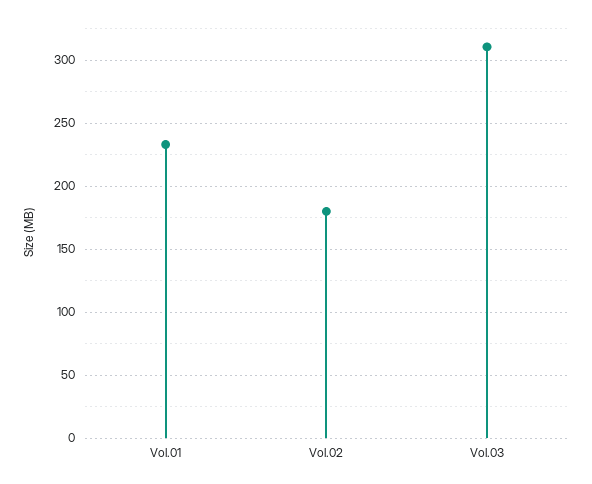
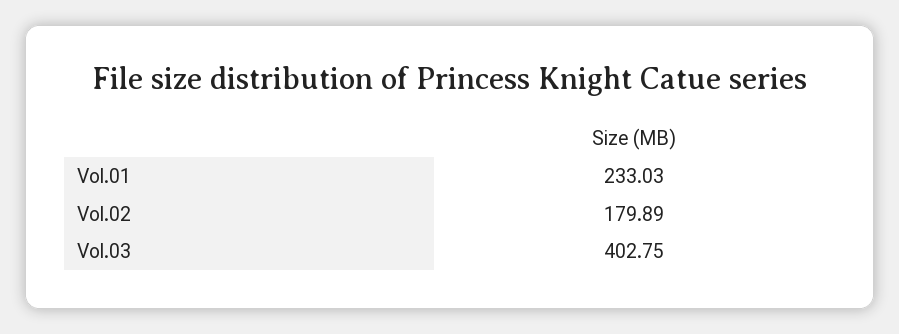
  {
    "Vol.01": 233.03,
    "Vol.02": 179.89,
-   "Vol.03": 310
+   "Vol.03": 402.75
  }

